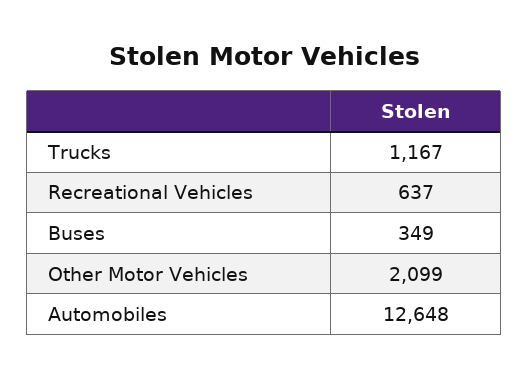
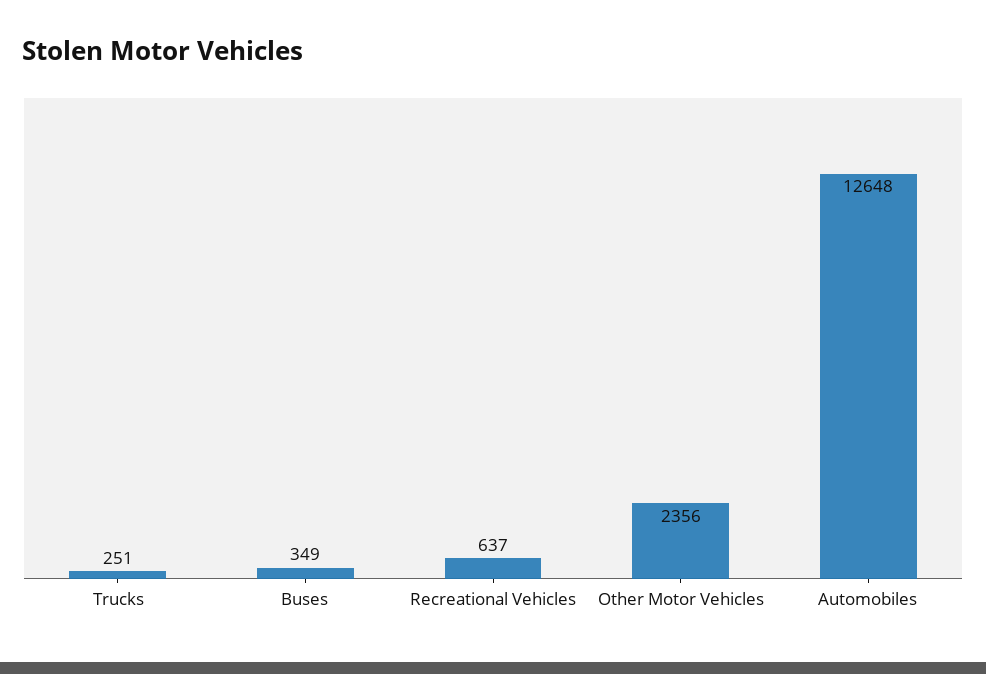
  {
-   "Trucks": 1167,
+   "Trucks": 251,
    "Recreational Vehicles": 637,
    "Buses": 349,
-   "Other Motor Vehicles": 2099,
+   "Other Motor Vehicles": 2356,
    "Automobiles": 12648
  }

